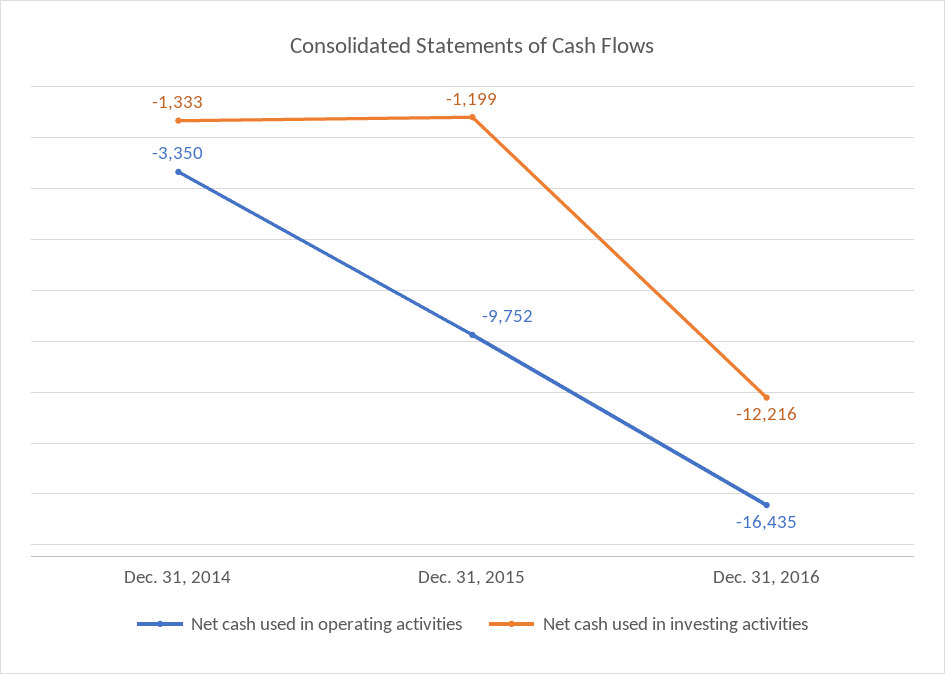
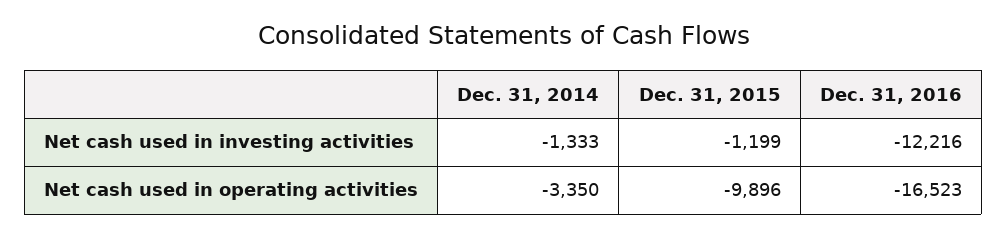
  {
    "Net cash used in operating activities": {
      "Dec. 31, 2014": -3350,
-     "Dec. 31, 2015": -9752,
+     "Dec. 31, 2015": -9896,
-     "Dec. 31, 2016": -16435
+     "Dec. 31, 2016": -16523
    },
    "Net cash used in investing activities": {
      "Dec. 31, 2014": -1333,
      "Dec. 31, 2015": -1199,
      "Dec. 31, 2016": -12216
    }
  }

